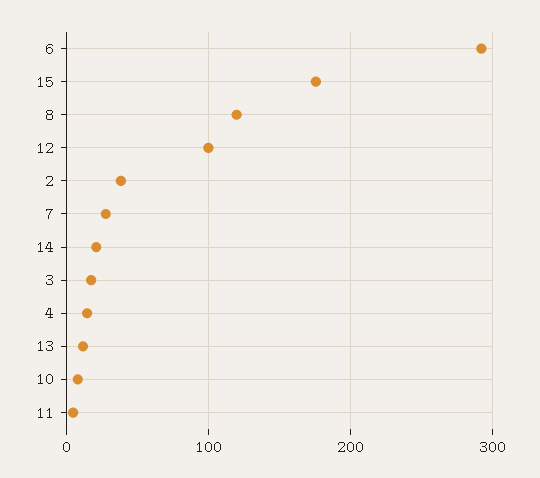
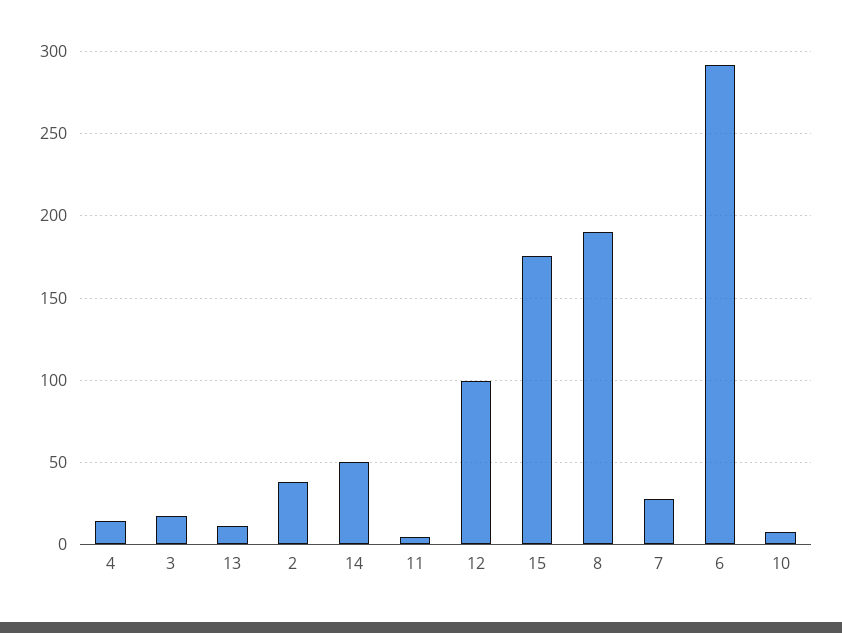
  {
    "6": 290,
    "15": 175,
-   "8": 120,
+   "8": 190,
    "12": 100,
    "2": 40,
    "7": 30,
-   "14": 20,
+   "14": 50,
    "3": 15,
    "4": 15,
    "13": 10,
    "10": 10,
    "11": 5
  }

